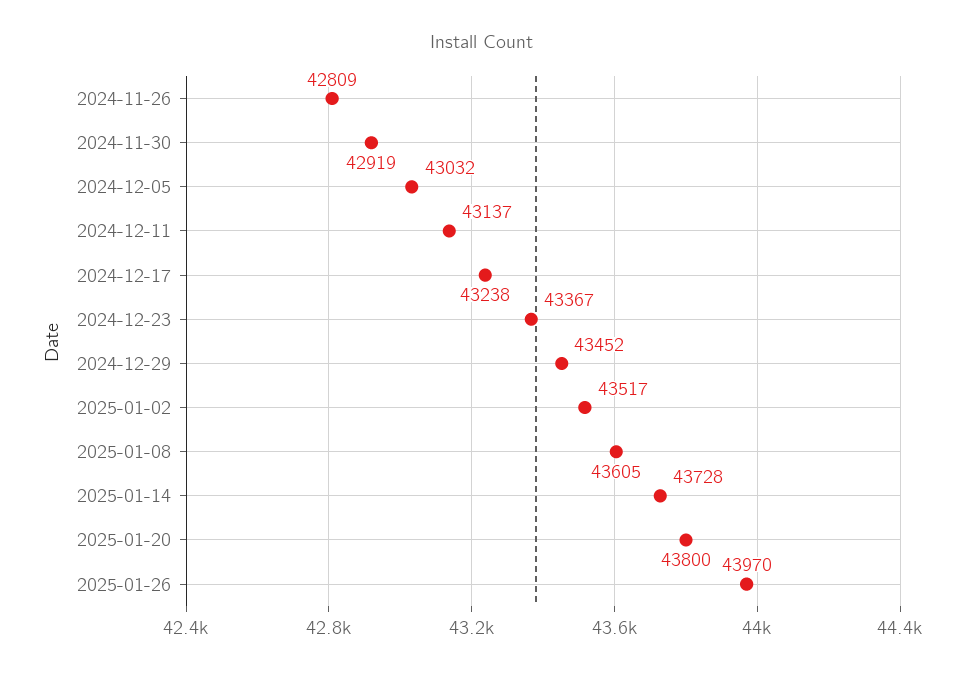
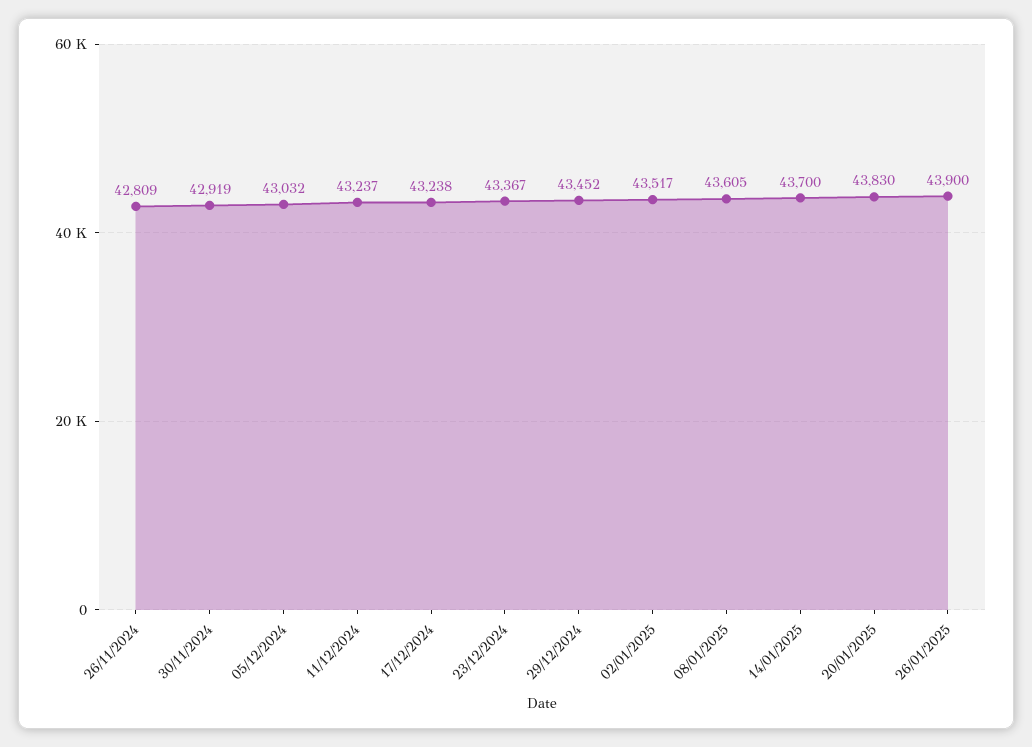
  {
    "2024-11-26": 42809,
    "2024-11-30": 42919,
    "2024-12-05": 43032,
-   "2024-12-11": 43137,
+   "2024-12-11": 43237,
    "2024-12-17": 43238,
    "2024-12-23": 43367,
    "2024-12-29": 43452,
    "2025-01-02": 43517,
    "2025-01-08": 43605,
-   "2025-01-14": 43728,
+   "2025-01-14": 43700,
-   "2025-01-20": 43800,
+   "2025-01-20": 43830,
-   "2025-01-26": 43970
+   "2025-01-26": 43900
  }

